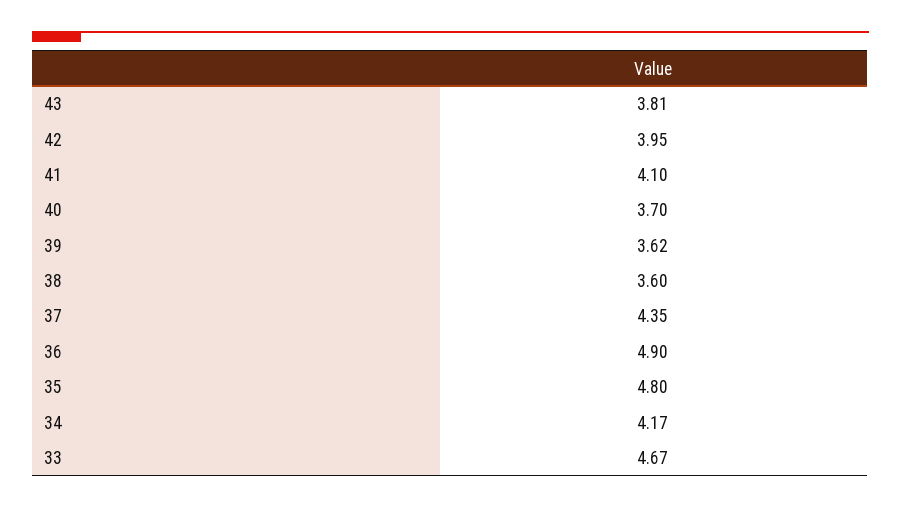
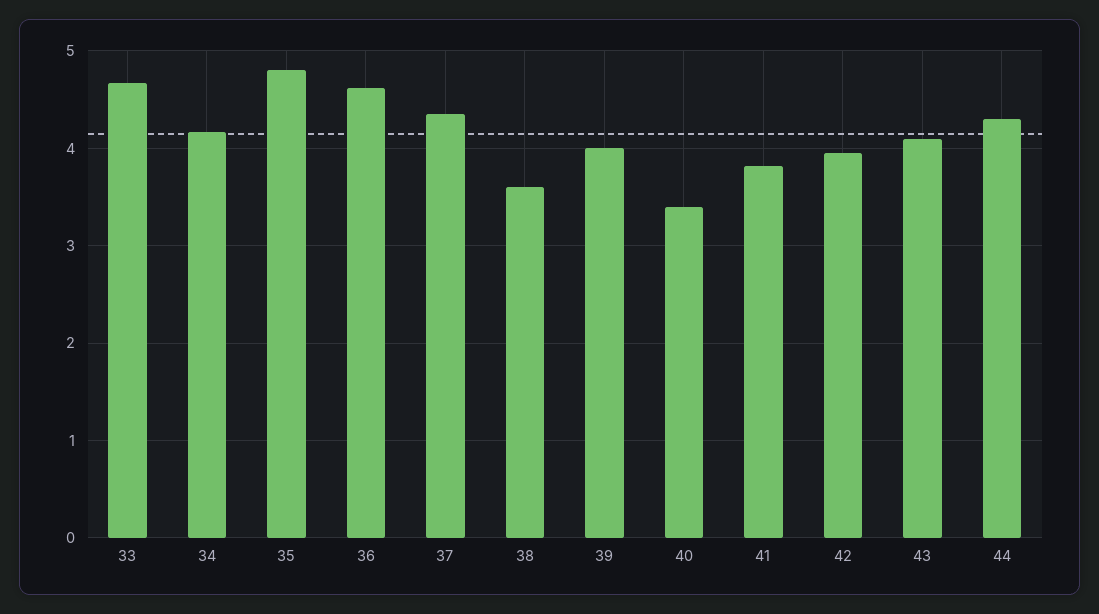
  {
-   "43": 3.81,
+   "43": 4.1,
    "42": 3.95,
-   "41": 4.1,
+   "41": 3.8,
-   "40": 3.7,
+   "40": 3.4,
-   "39": 3.62,
+   "39": 4,
    "38": 3.6,
    "37": 4.35,
-   "36": 4.9,
+   "36": 4.6,
    "35": 4.8,
    "34": 4.17,
-   "33": 4.67
+   "33": 4.67,
+   "44": 4.3
  }

